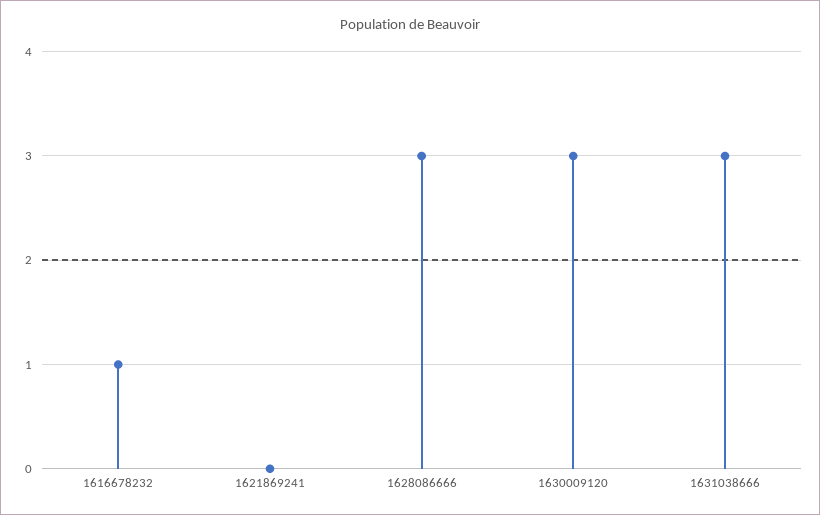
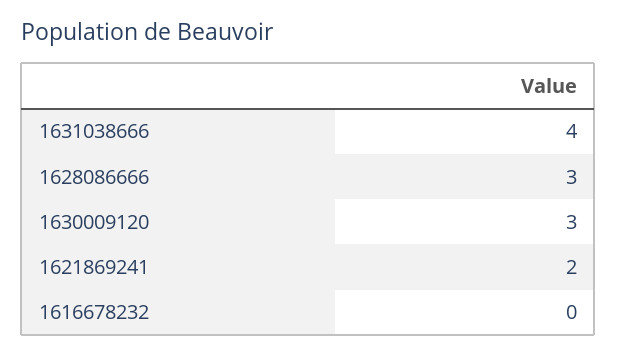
  {
-   "1616678232": 1,
+   "1616678232": 0,
-   "1621869241": 0,
+   "1621869241": 2,
    "1628086666": 3,
    "1630009120": 3,
-   "1631038666": 3
+   "1631038666": 4
  }

